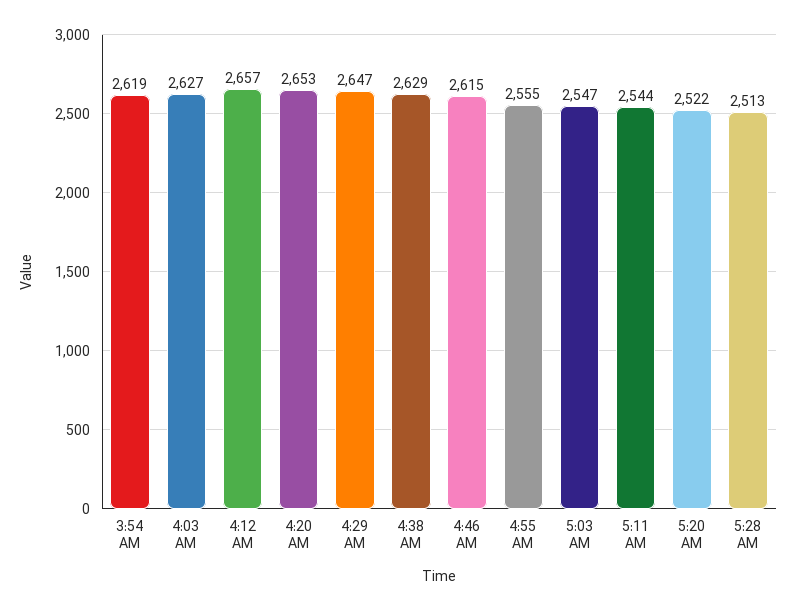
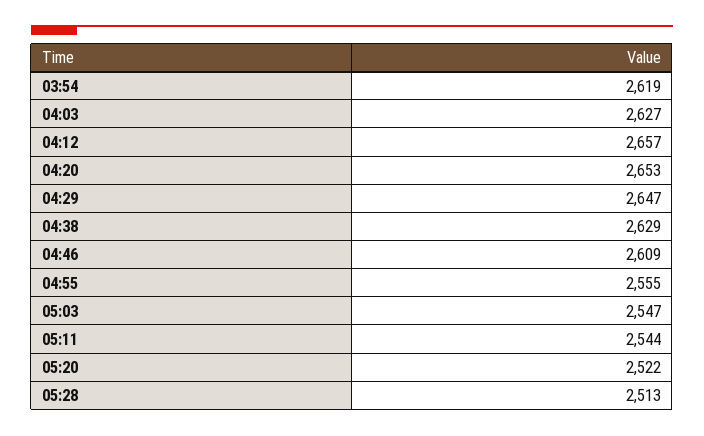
  {
    "3:54 AM": 2619,
    "4:03 AM": 2627,
    "4:12 AM": 2657,
    "4:20 AM": 2653,
    "4:29 AM": 2647,
    "4:38 AM": 2629,
-   "4:46 AM": 2615,
+   "4:46 AM": 2609,
    "4:55 AM": 2555,
    "5:03 AM": 2547,
    "5:11 AM": 2544,
    "5:20 AM": 2522,
    "5:28 AM": 2513
  }

